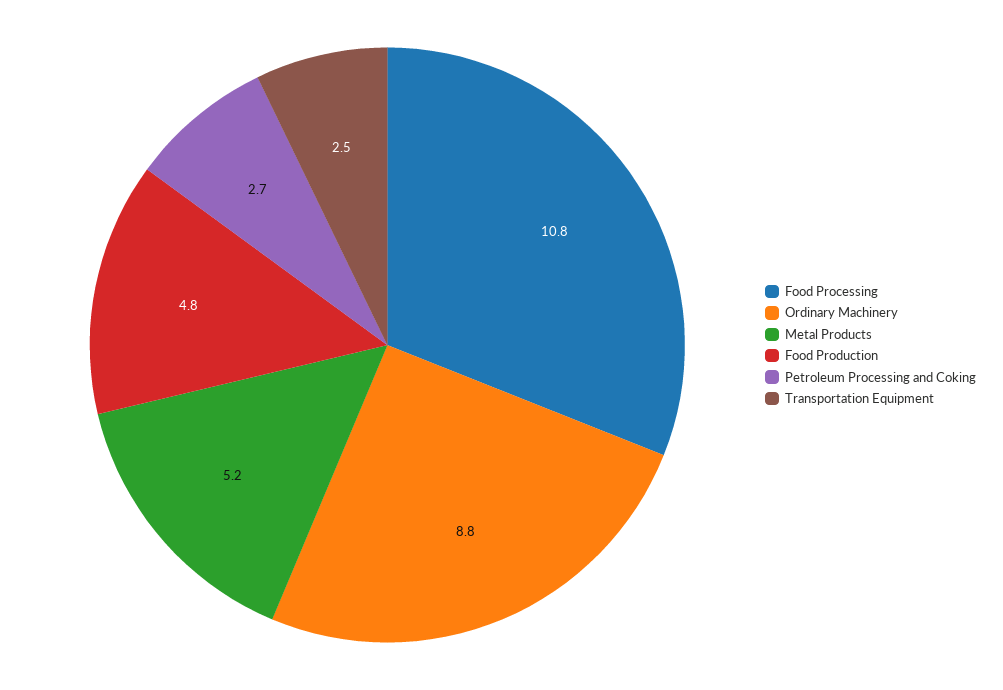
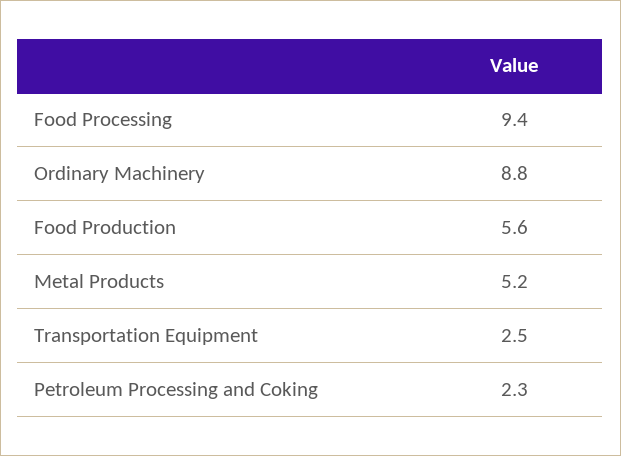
  {
-   "Food Processing": 10.8,
+   "Food Processing": 9.4,
    "Ordinary Machinery": 8.8,
    "Metal Products": 5.2,
-   "Food Production": 4.8,
+   "Food Production": 5.6,
-   "Petroleum Processing and Coking": 2.7,
+   "Petroleum Processing and Coking": 2.3,
    "Transportation Equipment": 2.5
  }

